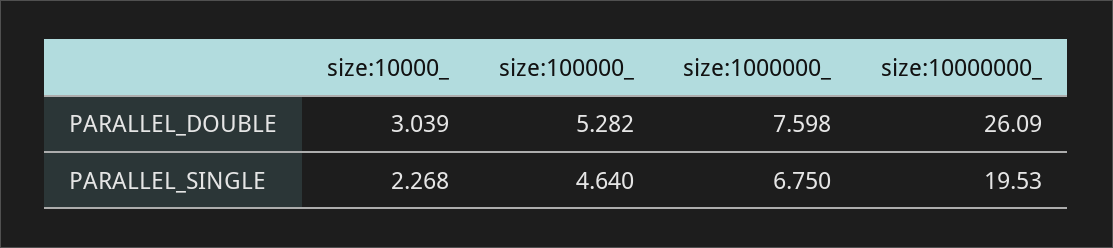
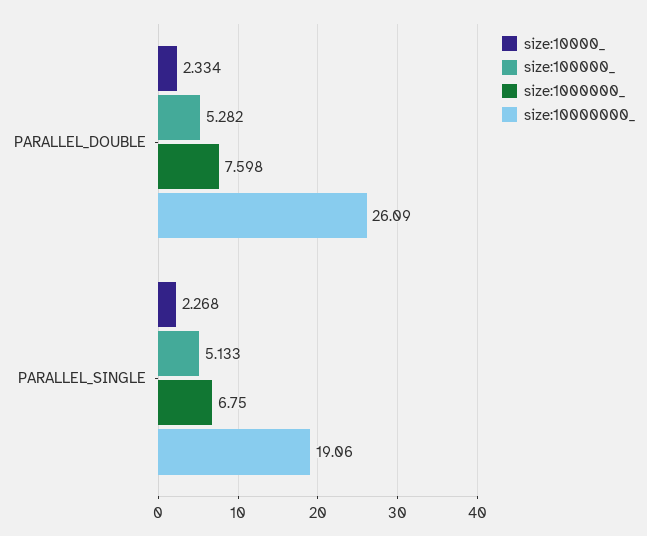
  {
    "size:10000_": {
-     "PARALLEL_DOUBLE": 3.039,
+     "PARALLEL_DOUBLE": 2.334,
      "PARALLEL_SINGLE": 2.268
    },
    "size:100000_": {
      "PARALLEL_DOUBLE": 5.282,
-     "PARALLEL_SINGLE": 4.64
+     "PARALLEL_SINGLE": 5.133
    },
    "size:1000000_": {
      "PARALLEL_DOUBLE": 7.598,
      "PARALLEL_SINGLE": 6.75
    },
    "size:10000000_": {
      "PARALLEL_DOUBLE": 26.09,
-     "PARALLEL_SINGLE": 19.53
+     "PARALLEL_SINGLE": 19.06
    }
  }

